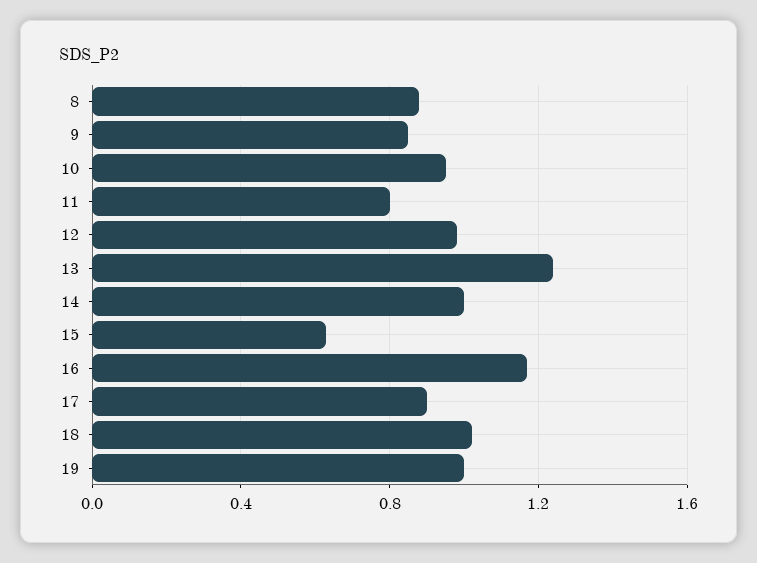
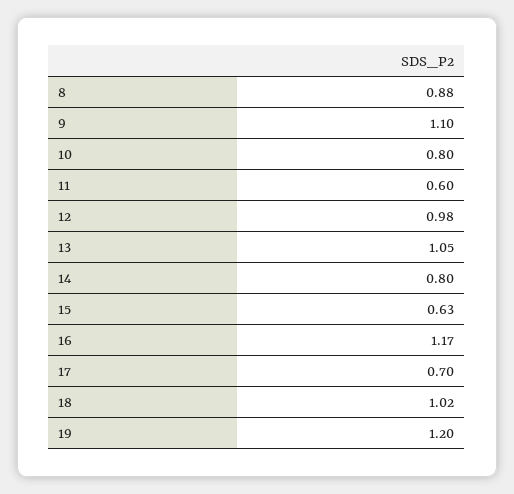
  {
    "8": 0.88,
-   "9": 0.85,
+   "9": 1.1,
-   "10": 0.95,
+   "10": 0.8,
-   "11": 0.8,
+   "11": 0.6,
    "12": 0.98,
-   "13": 1.25,
+   "13": 1.05,
-   "14": 1,
+   "14": 0.8,
    "15": 0.63,
    "16": 1.17,
-   "17": 0.9,
+   "17": 0.7,
    "18": 1.02,
-   "19": 1
+   "19": 1.2
  }

